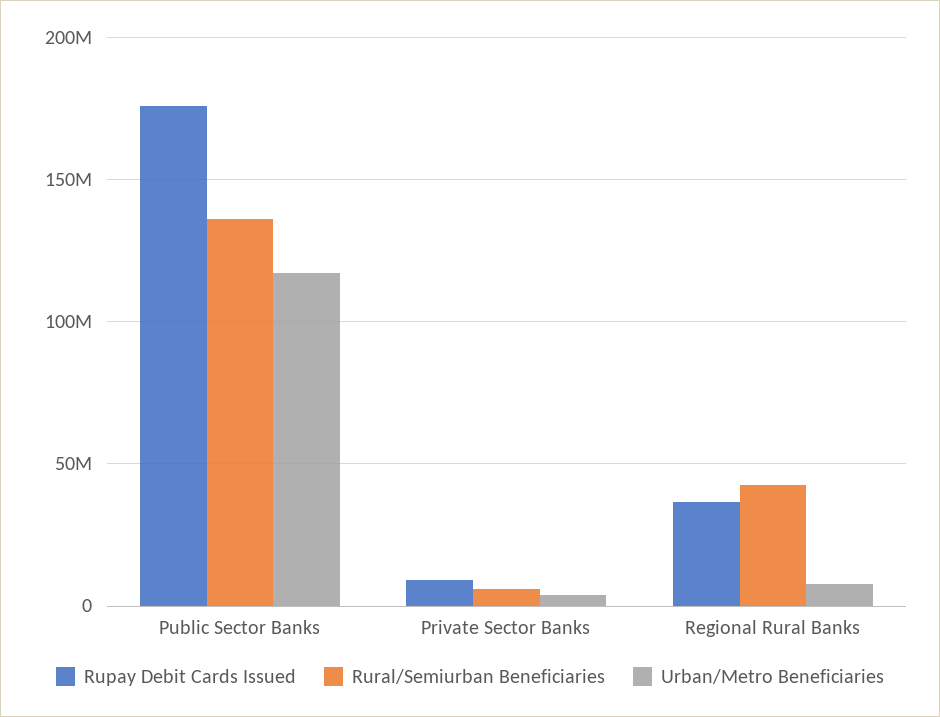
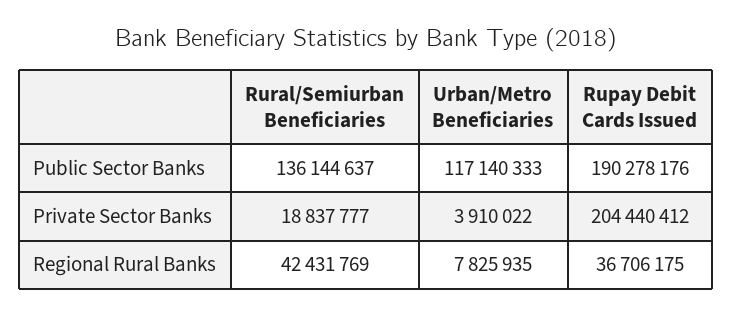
  {
    "Rupay Debit Cards Issued": {
-     "Public Sector Banks": 175000000,
+     "Public Sector Banks": 190278176,
-     "Private Sector Banks": 10000000,
+     "Private Sector Banks": 204440412,
      "Regional Rural Banks": 36706175
    },
    "Rural/Semiurban Beneficiaries": {
      "Public Sector Banks": 136144637,
-     "Private Sector Banks": 5000000,
+     "Private Sector Banks": 18837777,
      "Regional Rural Banks": 42431769
    },
    "Urban/Metro Beneficiaries": {
      "Public Sector Banks": 117140333,
      "Private Sector Banks": 3910022,
      "Regional Rural Banks": 7825935
    }
  }

